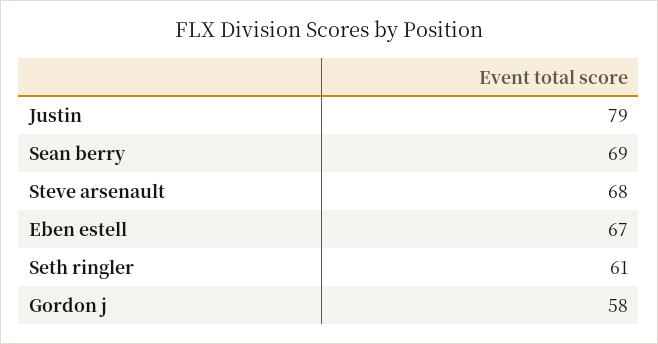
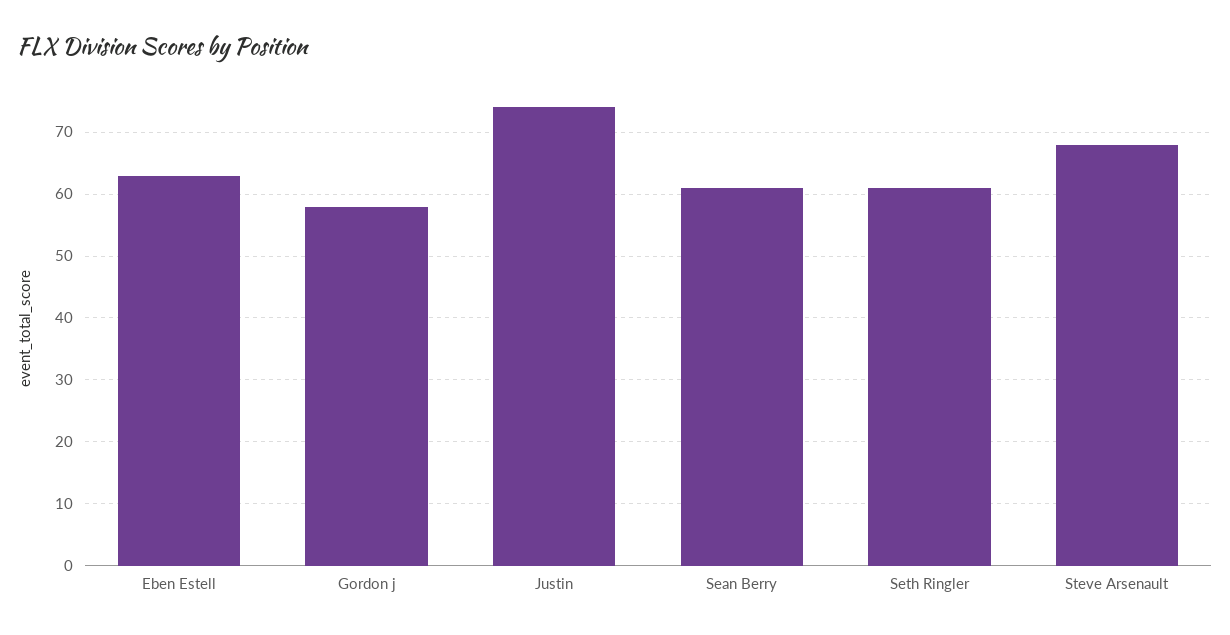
  {
-   "Justin": 79,
+   "Justin": 74,
-   "Sean berry": 69,
+   "Sean berry": 61,
    "Steve arsenault": 68,
-   "Eben estell": 67,
+   "Eben estell": 63,
    "Seth ringler": 61,
    "Gordon j": 58
  }

